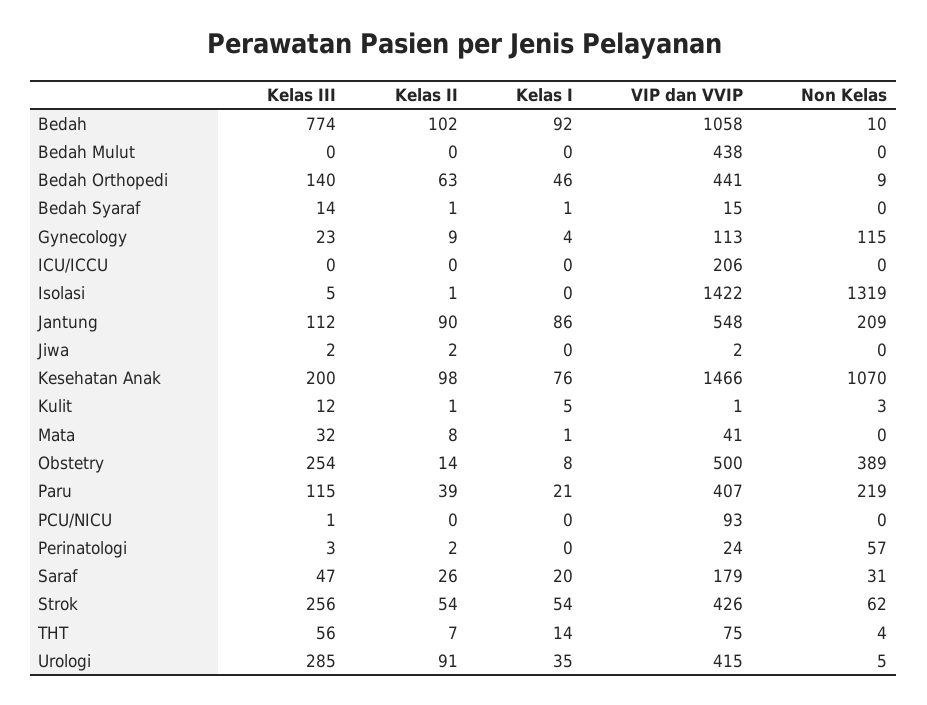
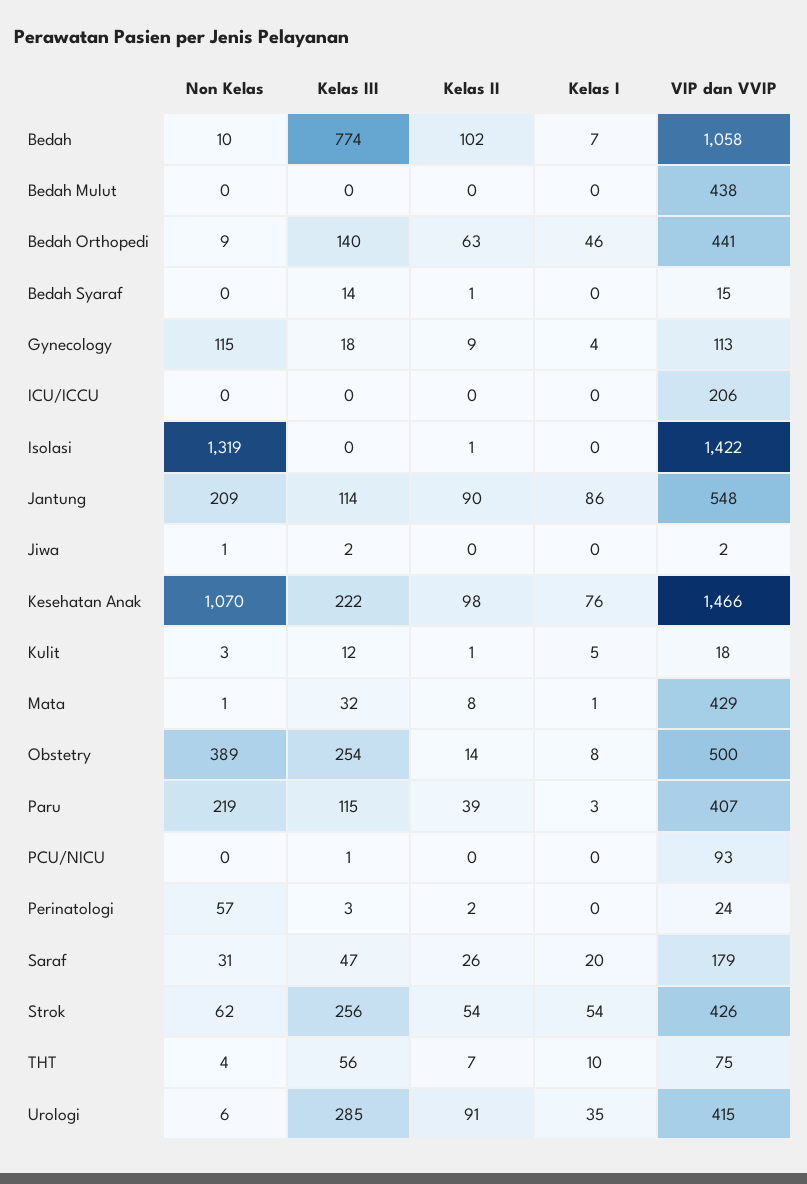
  {
    "Kelas III": {
      "Bedah": 774,
      "Bedah Mulut": 0,
      "Bedah Orthopedi": 140,
      "Bedah Syaraf": 14,
-     "Gynecology": 23,
+     "Gynecology": 18,
      "ICU/ICCU": 0,
-     "Isolasi": 5,
+     "Isolasi": 0,
-     "Jantung": 112,
+     "Jantung": 114,
      "Jiwa": 2,
-     "Kesehatan Anak": 200,
+     "Kesehatan Anak": 222,
      "Kulit": 12,
      "Mata": 32,
      "Obstetry": 254,
      "Paru": 115,
      "PCU/NICU": 1,
      "Perinatologi": 3,
      "Saraf": 47,
      "Strok": 256,
      "THT": 56,
      "Urologi": 285
    },
    "Kelas II": {
      "Bedah": 102,
      "Bedah Mulut": 0,
      "Bedah Orthopedi": 63,
      "Bedah Syaraf": 1,
      "Gynecology": 9,
      "ICU/ICCU": 0,
      "Isolasi": 1,
      "Jantung": 90,
-     "Jiwa": 2,
+     "Jiwa": 0,
      "Kesehatan Anak": 98,
      "Kulit": 1,
      "Mata": 8,
      "Obstetry": 14,
      "Paru": 39,
      "PCU/NICU": 0,
      "Perinatologi": 2,
      "Saraf": 26,
      "Strok": 54,
      "THT": 7,
      "Urologi": 91
    },
    "Kelas I": {
-     "Bedah": 92,
+     "Bedah": 7,
      "Bedah Mulut": 0,
      "Bedah Orthopedi": 46,
-     "Bedah Syaraf": 1,
+     "Bedah Syaraf": 0,
      "Gynecology": 4,
      "ICU/ICCU": 0,
      "Isolasi": 0,
      "Jantung": 86,
      "Jiwa": 0,
      "Kesehatan Anak": 76,
      "Kulit": 5,
      "Mata": 1,
      "Obstetry": 8,
-     "Paru": 21,
+     "Paru": 3,
      "PCU/NICU": 0,
      "Perinatologi": 0,
      "Saraf": 20,
      "Strok": 54,
-     "THT": 14,
+     "THT": 10,
      "Urologi": 35
    },
    "VIP dan VVIP": {
      "Bedah": 1058,
      "Bedah Mulut": 438,
      "Bedah Orthopedi": 441,
      "Bedah Syaraf": 15,
      "Gynecology": 113,
      "ICU/ICCU": 206,
      "Isolasi": 1422,
      "Jantung": 548,
      "Jiwa": 2,
      "Kesehatan Anak": 1466,
-     "Kulit": 1,
+     "Kulit": 18,
-     "Mata": 41,
+     "Mata": 429,
      "Obstetry": 500,
      "Paru": 407,
      "PCU/NICU": 93,
      "Perinatologi": 24,
      "Saraf": 179,
      "Strok": 426,
      "THT": 75,
      "Urologi": 415
    },
    "Non Kelas": {
      "Bedah": 10,
      "Bedah Mulut": 0,
      "Bedah Orthopedi": 9,
      "Bedah Syaraf": 0,
      "Gynecology": 115,
      "ICU/ICCU": 0,
      "Isolasi": 1319,
      "Jantung": 209,
-     "Jiwa": 0,
+     "Jiwa": 1,
      "Kesehatan Anak": 1070,
      "Kulit": 3,
-     "Mata": 0,
+     "Mata": 1,
      "Obstetry": 389,
      "Paru": 219,
      "PCU/NICU": 0,
      "Perinatologi": 57,
      "Saraf": 31,
      "Strok": 62,
      "THT": 4,
-     "Urologi": 5
+     "Urologi": 6
    }
  }

